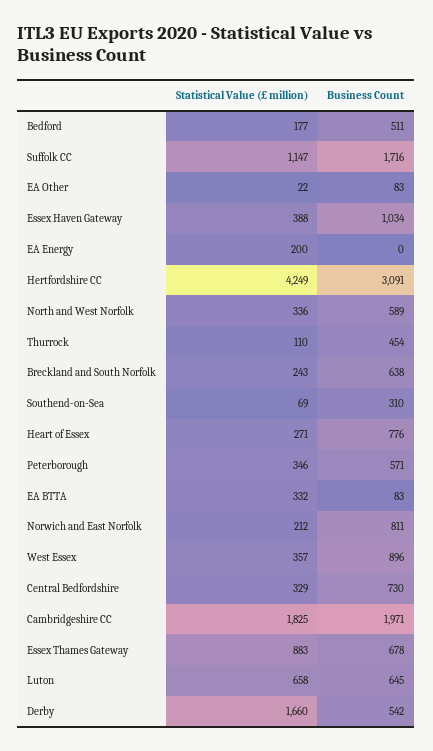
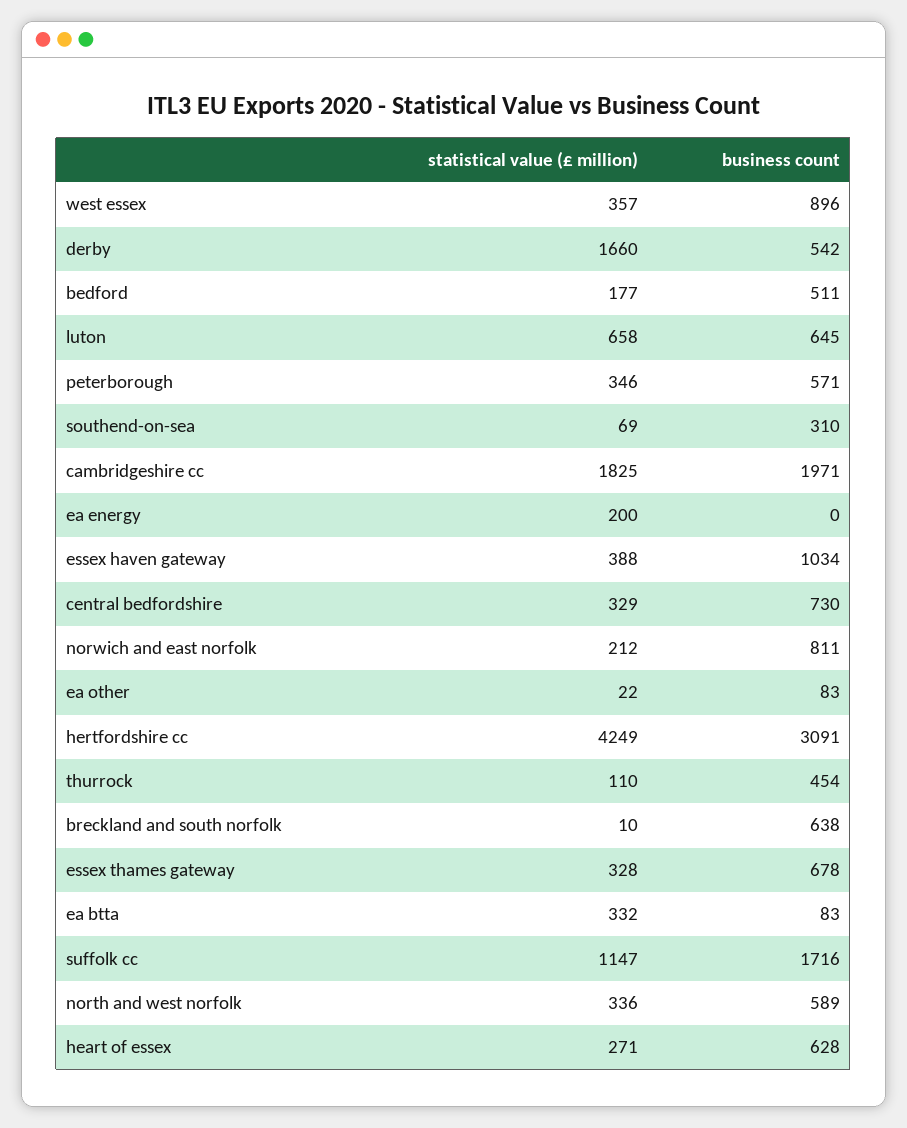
  {
    "Statistical Value (£ million)": {
      "Bedford": 177,
      "Suffolk CC": 1147,
      "EA Other": 22,
      "Essex Haven Gateway": 388,
      "EA Energy": 200,
      "Hertfordshire CC": 4249,
      "North and West Norfolk": 336,
      "Thurrock": 110,
-     "Breckland and South Norfolk": 243,
+     "Breckland and South Norfolk": 10,
      "Southend-on-Sea": 69,
      "Heart of Essex": 271,
      "Peterborough": 346,
      "EA BTTA": 332,
      "Norwich and East Norfolk": 212,
      "West Essex": 357,
      "Central Bedfordshire": 329,
      "Cambridgeshire CC": 1825,
-     "Essex Thames Gateway": 883,
+     "Essex Thames Gateway": 328,
      "Luton": 658,
      "Derby": 1660
    },
    "Business Count": {
      "Bedford": 511,
      "Suffolk CC": 1716,
      "EA Other": 83,
      "Essex Haven Gateway": 1034,
      "EA Energy": 0,
      "Hertfordshire CC": 3091,
      "North and West Norfolk": 589,
      "Thurrock": 454,
      "Breckland and South Norfolk": 638,
      "Southend-on-Sea": 310,
-     "Heart of Essex": 776,
+     "Heart of Essex": 628,
      "Peterborough": 571,
      "EA BTTA": 83,
      "Norwich and East Norfolk": 811,
      "West Essex": 896,
      "Central Bedfordshire": 730,
      "Cambridgeshire CC": 1971,
      "Essex Thames Gateway": 678,
      "Luton": 645,
      "Derby": 542
    }
  }

